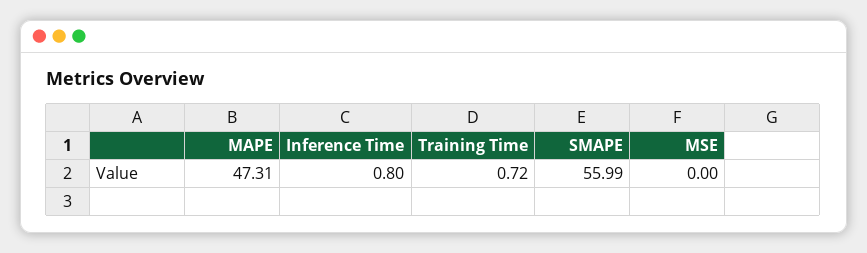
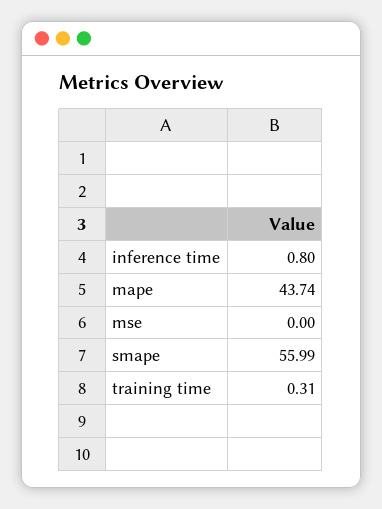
  {
-   "MAPE": 47.31,
+   "MAPE": 43.74,
    "Inference Time": 0.8,
-   "Training Time": 0.72,
+   "Training Time": 0.31,
    "SMAPE": 55.99,
    "MSE": 0
  }

